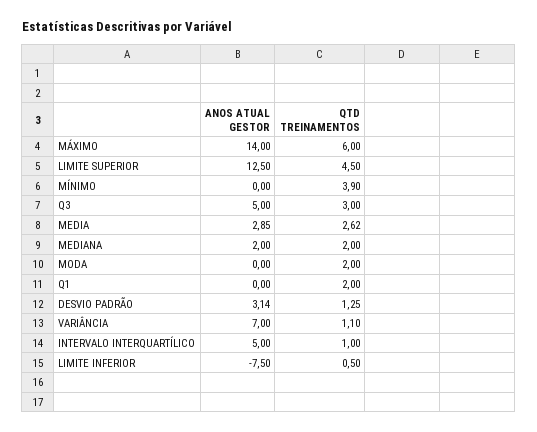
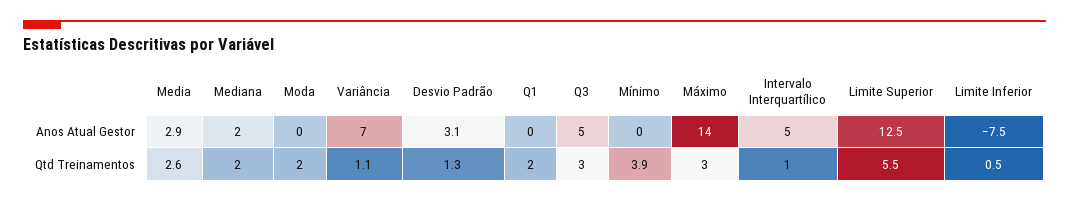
  {
    "ANOS ATUAL GESTOR": {
      "MÁXIMO": 14,
      "LIMITE SUPERIOR": 12.5,
      "MÍNIMO": 0,
      "Q3": 5,
      "MEDIA": 2.85,
      "MEDIANA": 2,
      "MODA": 0,
      "Q1": 0,
      "DESVIO PADRÃO": 3.14,
      "VARIÂNCIA": 7,
      "INTERVALO INTERQUARTÍLICO": 5,
      "LIMITE INFERIOR": -7.5
    },
    "QTD TREINAMENTOS": {
-     "MÁXIMO": 6,
+     "MÁXIMO": 3,
-     "LIMITE SUPERIOR": 4.5,
+     "LIMITE SUPERIOR": 5.5,
      "MÍNIMO": 3.9,
      "Q3": 3,
      "MEDIA": 2.62,
      "MEDIANA": 2,
      "MODA": 2,
      "Q1": 2,
      "DESVIO PADRÃO": 1.25,
      "VARIÂNCIA": 1.1,
      "INTERVALO INTERQUARTÍLICO": 1,
      "LIMITE INFERIOR": 0.5
    }
  }

